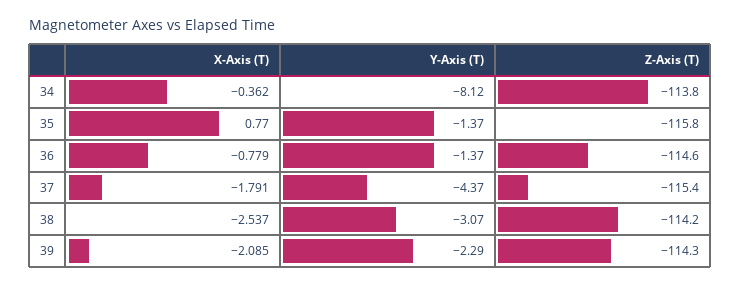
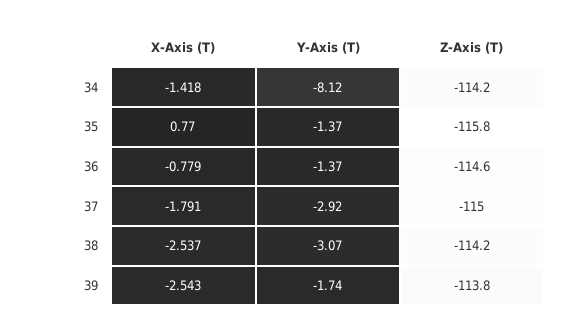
  {
    "X-Axis (T)": {
-     "34": -0.362,
+     "34": -1.418,
      "35": 0.77,
      "36": -0.779,
      "37": -1.791,
      "38": -2.537,
-     "39": -2.085
+     "39": -2.543
    },
    "Y-Axis (T)": {
      "34": -8.12,
      "35": -1.37,
      "36": -1.37,
-     "37": -4.37,
+     "37": -2.92,
      "38": -3.07,
-     "39": -2.29
+     "39": -1.74
    },
    "Z-Axis (T)": {
-     "34": -113.8,
+     "34": -114.2,
      "35": -115.8,
      "36": -114.6,
-     "37": -115.4,
+     "37": -115,
      "38": -114.2,
-     "39": -114.3
+     "39": -113.8
    }
  }

